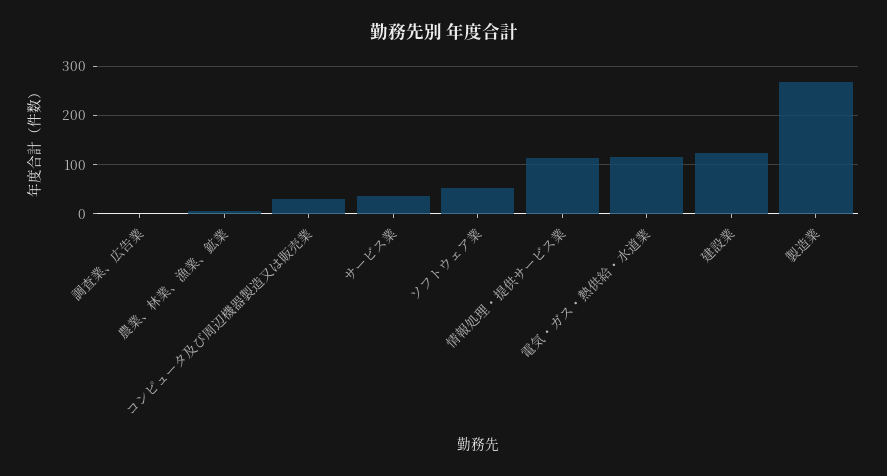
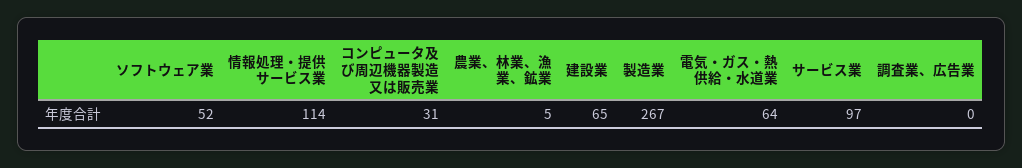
  {
    "調査業、広告業": 0,
    "農業、林業、漁業、鉱業": 5,
    "コンピュータ及び周辺機器製造又は販売業": 31,
-   "サービス業": 40,
+   "サービス業": 97,
    "ソフトウェア業": 52,
    "情報処理・提供サービス業": 114,
-   "電気・ガス・熱供給・水道業": 120,
+   "電気・ガス・熱供給・水道業": 64,
-   "建設業": 120,
+   "建設業": 65,
    "製造業": 267
  }

